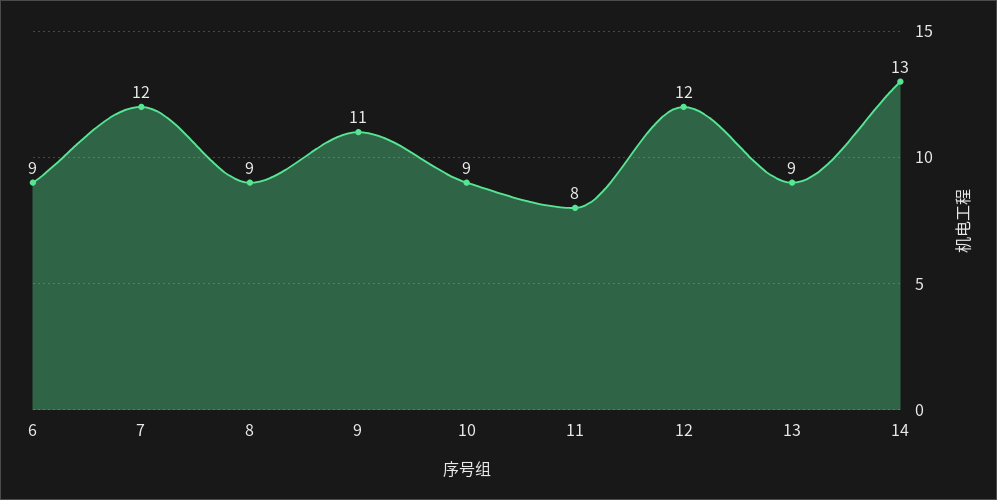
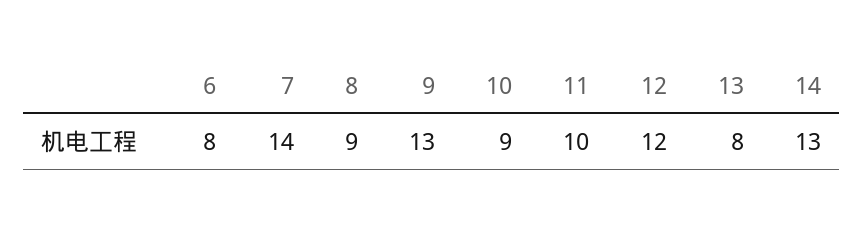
  {
-   "6": 9,
+   "6": 8,
-   "7": 12,
+   "7": 14,
    "8": 9,
-   "9": 11,
+   "9": 13,
    "10": 9,
-   "11": 8,
+   "11": 10,
    "12": 12,
-   "13": 9,
+   "13": 8,
    "14": 13
  }

